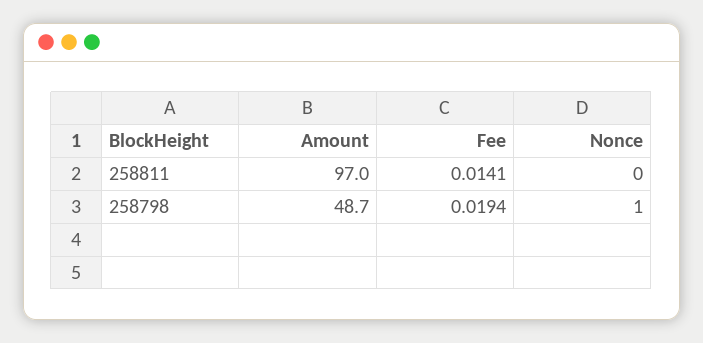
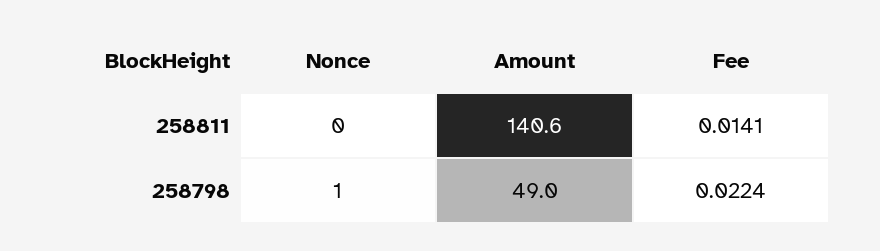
  {
    "Amount": {
-     "258811": 97,
+     "258811": 140.6,
-     "258798": 48.7
+     "258798": 49
    },
    "Fee": {
      "258811": 0.0141,
-     "258798": 0.0194
+     "258798": 0.0224
    },
    "Nonce": {
      "258811": 0,
      "258798": 1
    }
  }

